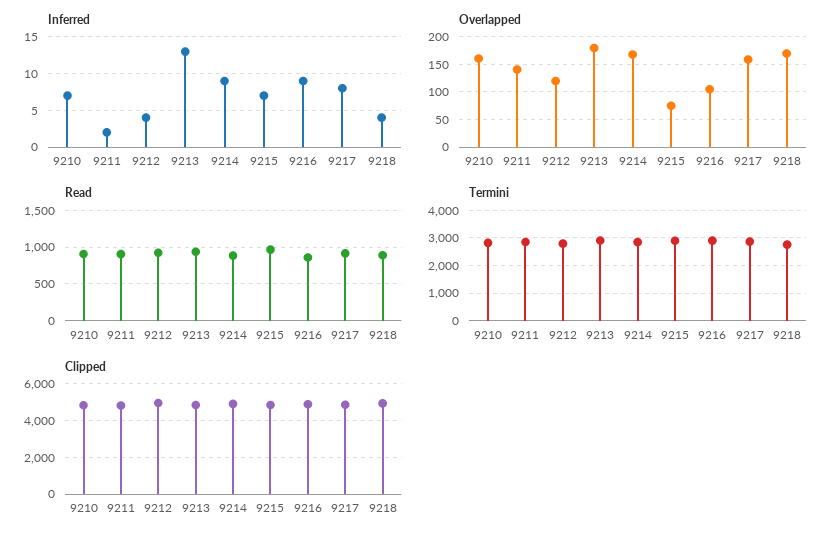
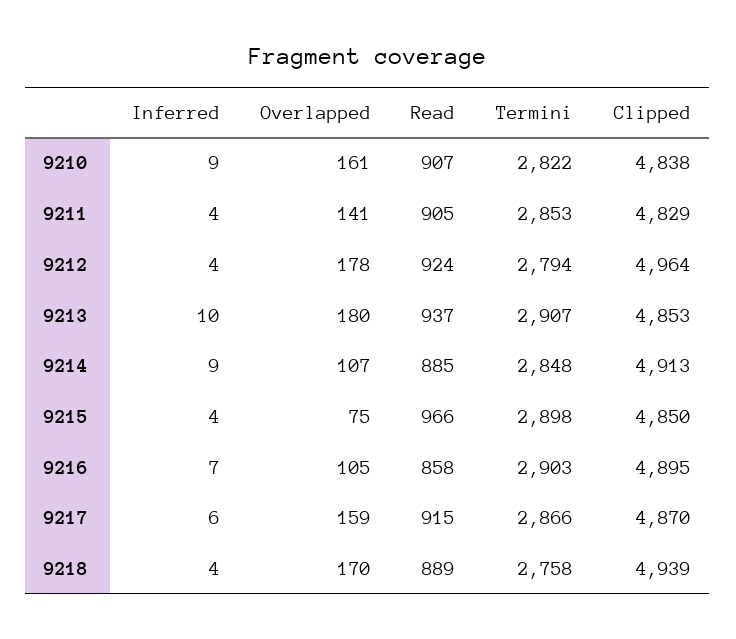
  {
    "Inferred": {
-     "9210": 7,
+     "9210": 9,
-     "9211": 2,
+     "9211": 4,
      "9212": 4,
-     "9213": 13,
+     "9213": 10,
      "9214": 9,
-     "9215": 7,
+     "9215": 4,
-     "9216": 9,
+     "9216": 7,
-     "9217": 8,
+     "9217": 6,
      "9218": 4
    },
    "Overlapped": {
      "9210": 161,
      "9211": 141,
-     "9212": 125,
+     "9212": 178,
      "9213": 180,
-     "9214": 175,
+     "9214": 107,
      "9215": 75,
      "9216": 105,
      "9217": 159,
      "9218": 170
    },
    "Read": {
      "9210": 907,
      "9211": 905,
      "9212": 924,
      "9213": 937,
      "9214": 885,
      "9215": 966,
      "9216": 858,
      "9217": 915,
      "9218": 889
    },
    "Termini": {
      "9210": 2822,
      "9211": 2853,
      "9212": 2794,
      "9213": 2907,
      "9214": 2848,
      "9215": 2898,
      "9216": 2903,
      "9217": 2866,
      "9218": 2758
    },
    "Clipped": {
      "9210": 4838,
      "9211": 4829,
      "9212": 4964,
      "9213": 4853,
      "9214": 4913,
      "9215": 4850,
      "9216": 4895,
      "9217": 4870,
      "9218": 4939
    }
  }

